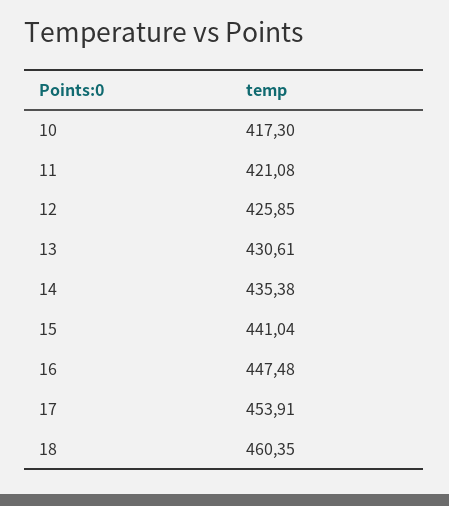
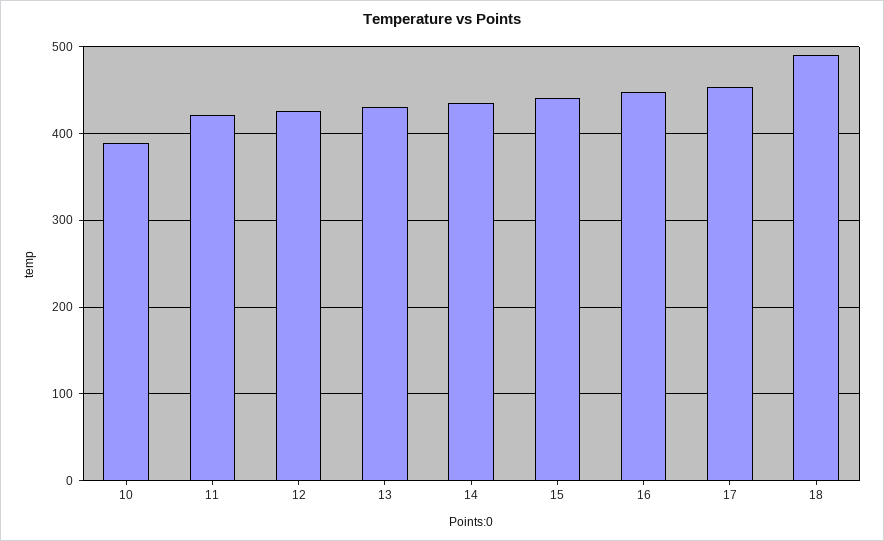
  {
-   "10": 417.3,
+   "10": 390,
    "11": 421.08,
    "12": 425.85,
    "13": 430.61,
    "14": 435.38,
    "15": 441.04,
    "16": 447.48,
    "17": 453.91,
-   "18": 460.35
+   "18": 490
  }

